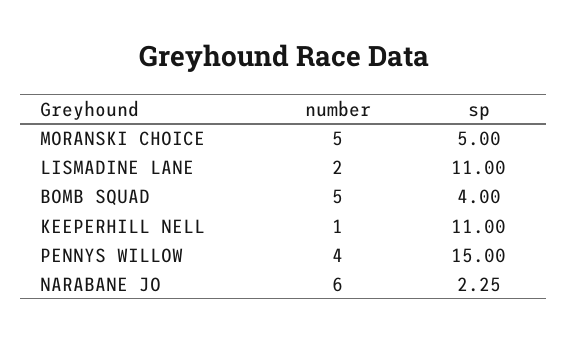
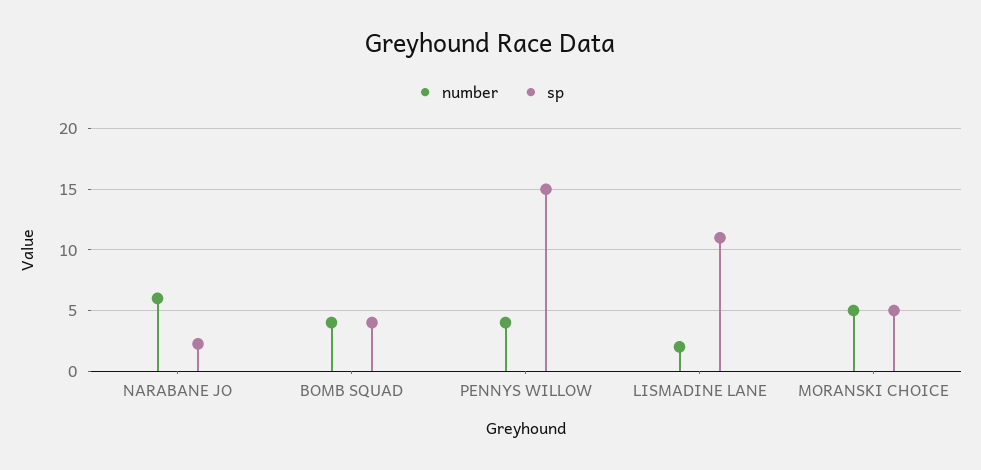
  {
    "number": {
      "MORANSKI CHOICE": 5,
      "LISMADINE LANE": 2,
-     "BOMB SQUAD": 5,
+     "BOMB SQUAD": 4,
-     "KEEPERHILL NELL": 1,
      "PENNYS WILLOW": 4,
      "NARABANE JO": 6
    },
    "sp": {
      "MORANSKI CHOICE": 5,
      "LISMADINE LANE": 11,
      "BOMB SQUAD": 4,
-     "KEEPERHILL NELL": 11,
      "PENNYS WILLOW": 15,
      "NARABANE JO": 2.25
    }
  }

